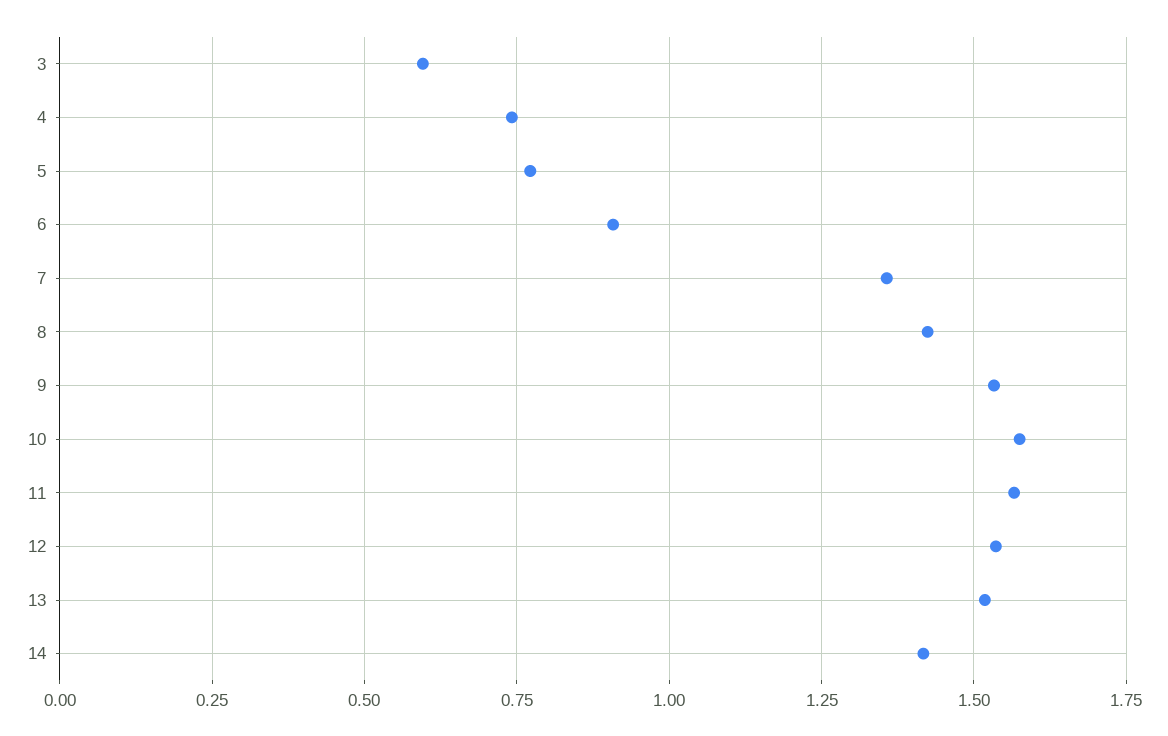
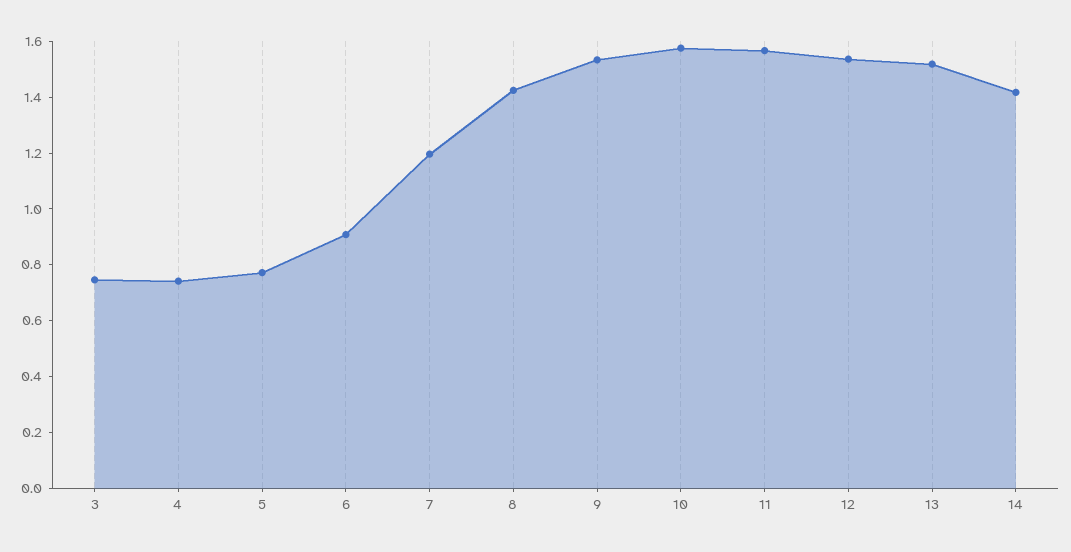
  {
-   "3": 0.6,
+   "3": 0.75,
    "4": 0.75,
    "5": 0.775,
    "6": 0.9,
-   "7": 1.35,
+   "7": 1.2,
    "8": 1.425,
    "9": 1.525,
    "10": 1.575,
    "11": 1.575,
    "12": 1.525,
    "13": 1.525,
    "14": 1.425
  }

